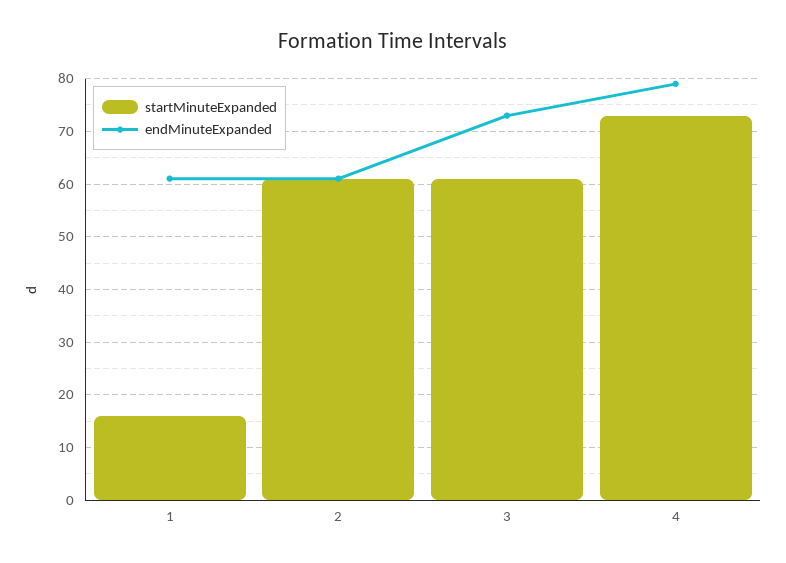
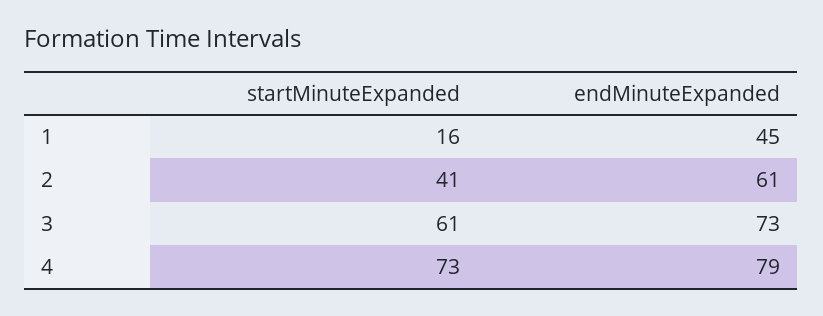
  {
    "startMinuteExpanded": {
      "1": 16,
-     "2": 60,
+     "2": 41,
      "3": 61,
      "4": 73
    },
    "endMinuteExpanded": {
-     "1": 60,
+     "1": 45,
      "2": 61,
      "3": 73,
      "4": 79
    }
  }

